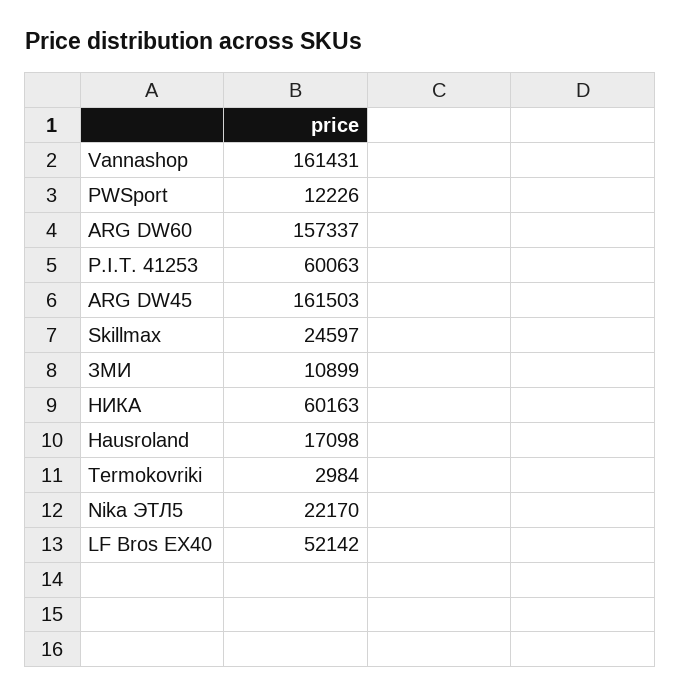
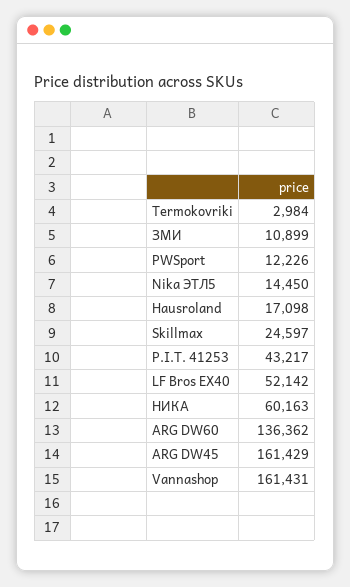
  {
    "Vannashop": 161431,
    "PWSport": 12226,
-   "ARG DW60": 157337,
+   "ARG DW60": 136362,
-   "P.I.T. 41253": 60063,
+   "P.I.T. 41253": 43217,
-   "ARG DW45": 161503,
+   "ARG DW45": 161429,
    "Skillmax": 24597,
    "ЗМИ": 10899,
    "НИКА": 60163,
    "Hausroland": 17098,
    "Termokovriki": 2984,
-   "Nika ЭТЛ5": 22170,
+   "Nika ЭТЛ5": 14450,
    "LF Bros EX40": 52142
  }

